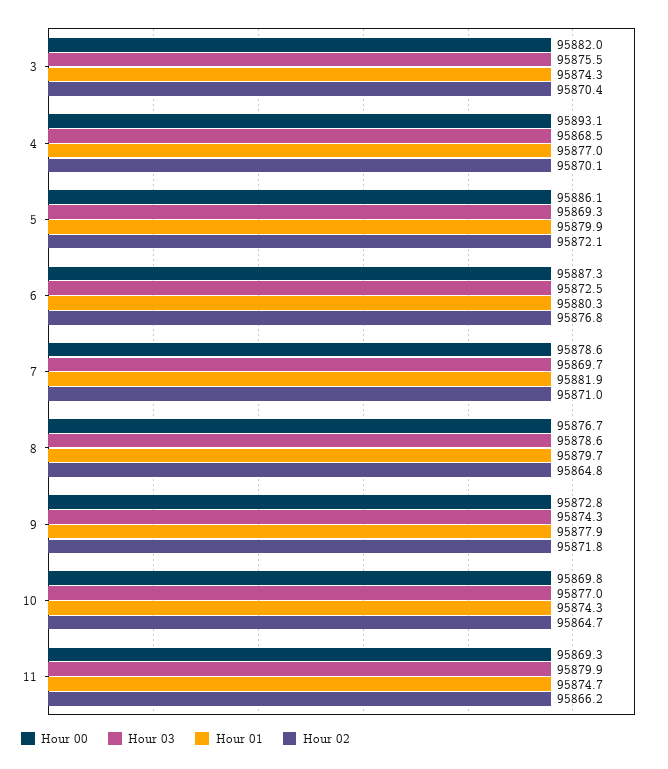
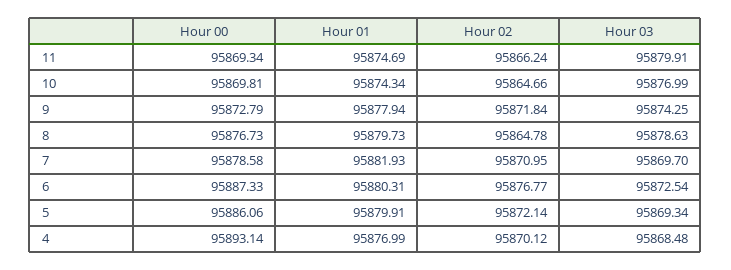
  {
    "Hour 00": {
-     "3": 95882,
      "4": 95893.14,
      "5": 95886.06,
      "6": 95887.33,
      "7": 95878.58,
      "8": 95876.73,
      "9": 95872.79,
      "10": 95869.81,
      "11": 95869.34
    },
    "Hour 03": {
-     "3": 95875.5,
      "4": 95868.48,
      "5": 95869.34,
      "6": 95872.54,
      "7": 95869.7,
      "8": 95878.63,
      "9": 95874.25,
      "10": 95876.99,
      "11": 95879.91
    },
    "Hour 01": {
-     "3": 95874.3,
      "4": 95876.99,
      "5": 95879.91,
      "6": 95880.31,
      "7": 95881.93,
      "8": 95879.73,
      "9": 95877.94,
      "10": 95874.34,
      "11": 95874.69
    },
    "Hour 02": {
-     "3": 95870.4,
      "4": 95870.12,
      "5": 95872.14,
      "6": 95876.77,
      "7": 95870.95,
      "8": 95864.78,
      "9": 95871.84,
      "10": 95864.66,
      "11": 95866.24
    }
  }

